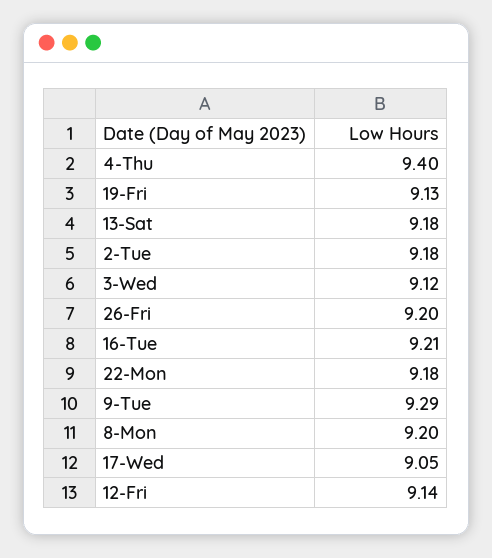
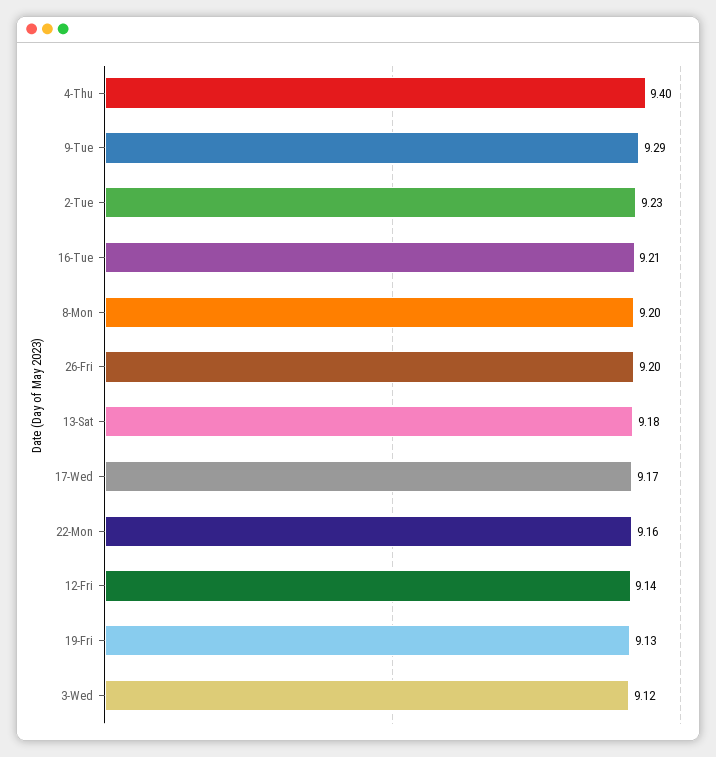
  {
    "4-Thu": 9.4,
    "19-Fri": 9.13,
    "13-Sat": 9.18,
-   "2-Tue": 9.18,
+   "2-Tue": 9.23,
    "3-Wed": 9.12,
    "26-Fri": 9.2,
    "16-Tue": 9.21,
-   "22-Mon": 9.18,
+   "22-Mon": 9.16,
    "9-Tue": 9.29,
    "8-Mon": 9.2,
-   "17-Wed": 9.05,
+   "17-Wed": 9.17,
    "12-Fri": 9.14
  }

